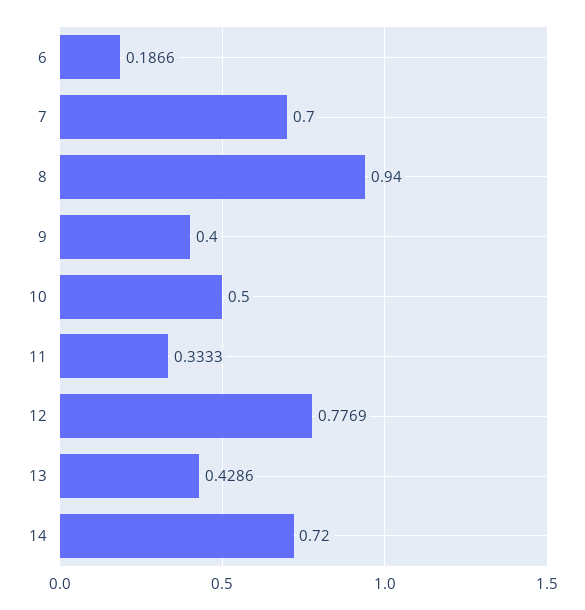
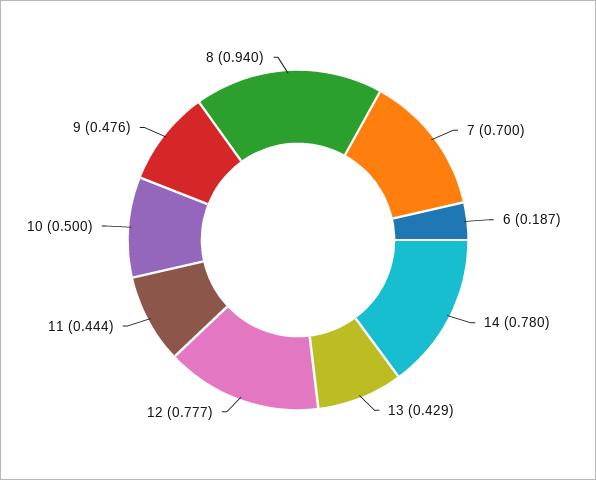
  {
    "6": 0.1866,
    "7": 0.7,
    "8": 0.94,
-   "9": 0.4,
+   "9": 0.476,
    "10": 0.5,
-   "11": 0.3333,
+   "11": 0.444,
    "12": 0.7769,
    "13": 0.4286,
-   "14": 0.72
+   "14": 0.78
  }

